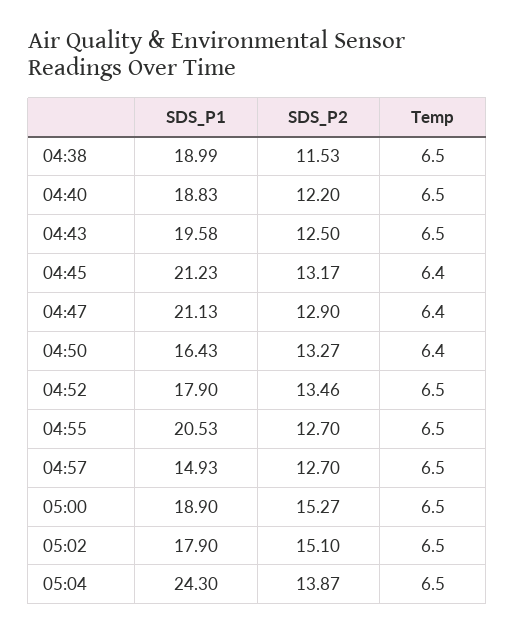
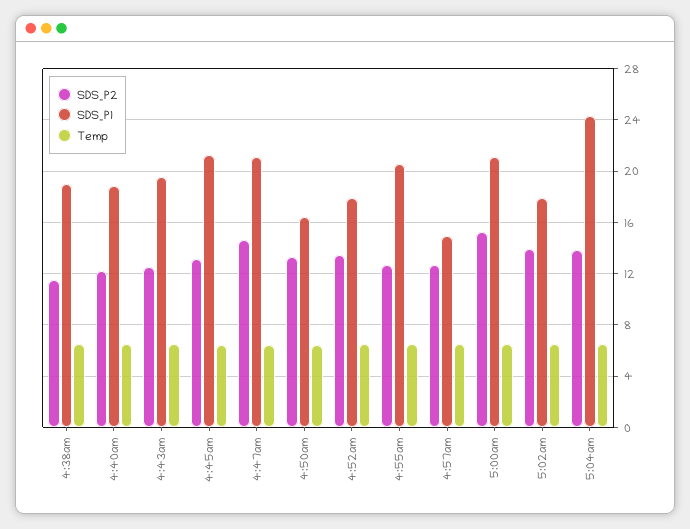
  {
    "SDS_P1": {
      "04:38": 18.99,
      "04:40": 18.83,
      "04:43": 19.58,
      "04:45": 21.23,
      "04:47": 21.13,
      "04:50": 16.43,
      "04:52": 17.9,
      "04:55": 20.53,
      "04:57": 14.93,
-     "05:00": 18.9,
+     "05:00": 21,
      "05:02": 17.9,
      "05:04": 24.3
    },
    "SDS_P2": {
      "04:38": 11.53,
      "04:40": 12.2,
      "04:43": 12.5,
      "04:45": 13.17,
-     "04:47": 12.9,
+     "04:47": 14.5,
      "04:50": 13.27,
      "04:52": 13.46,
      "04:55": 12.7,
      "04:57": 12.7,
      "05:00": 15.27,
-     "05:02": 15.1,
+     "05:02": 14,
      "05:04": 13.87
    },
    "Temp": {
      "04:38": 6.5,
      "04:40": 6.5,
      "04:43": 6.5,
      "04:45": 6.4,
      "04:47": 6.4,
      "04:50": 6.4,
      "04:52": 6.5,
      "04:55": 6.5,
      "04:57": 6.5,
      "05:00": 6.5,
      "05:02": 6.5,
      "05:04": 6.5
    }
  }

